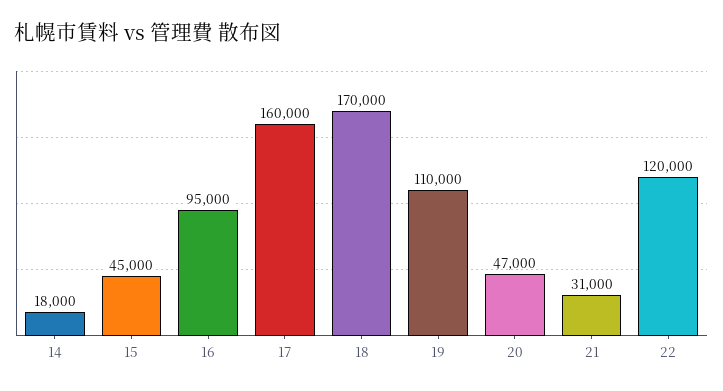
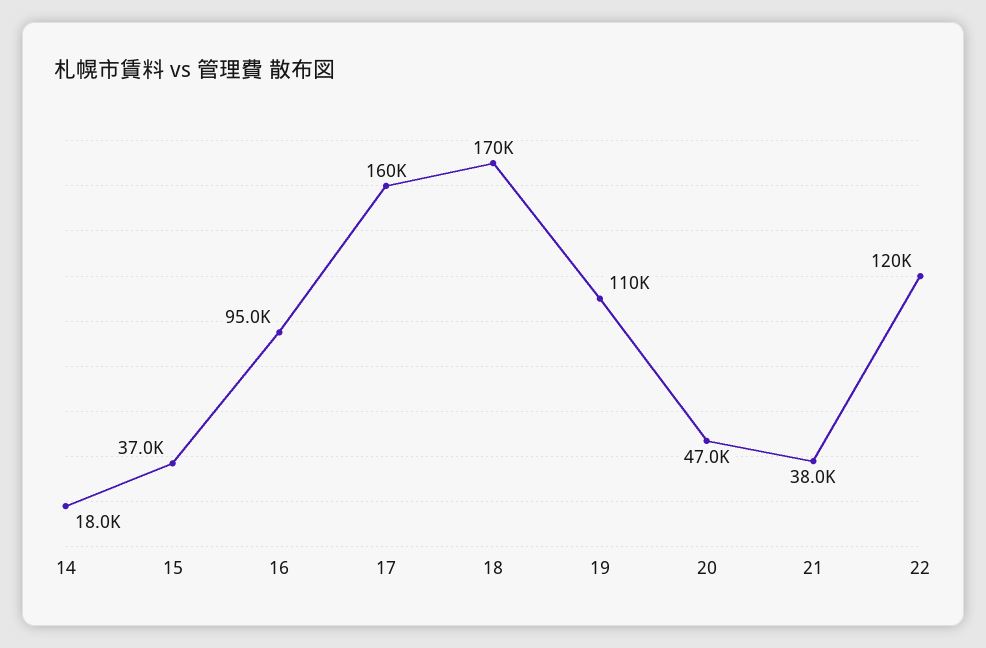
  {
    "14": 18000,
-   "15": 45000,
+   "15": 37000,
    "16": 95000,
    "17": 160000,
    "18": 170000,
    "19": 110000,
    "20": 47000,
-   "21": 31000,
+   "21": 38000,
    "22": 120000
  }

